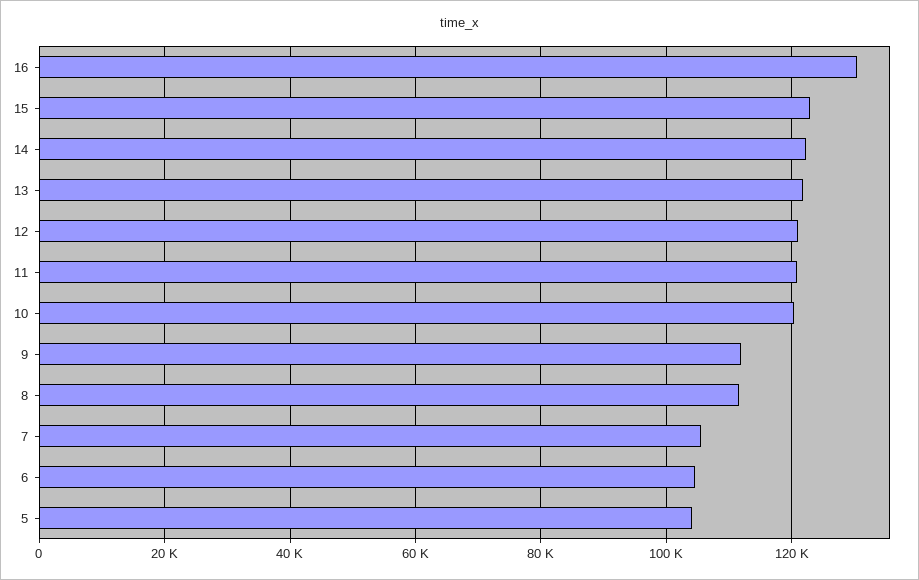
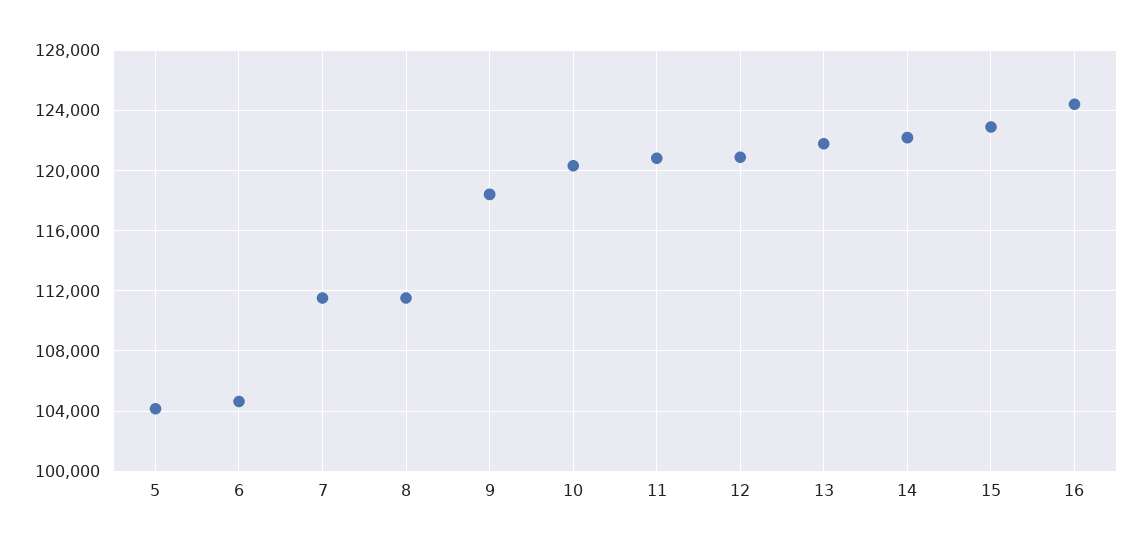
  {
-   "16": 130000,
+   "16": 124500,
    "15": 123000,
    "14": 122000,
    "13": 122000,
    "12": 121000,
    "11": 121000,
    "10": 120500,
-   "9": 112000,
+   "9": 118500,
    "8": 111500,
-   "7": 106000,
+   "7": 111500,
    "6": 104500,
    "5": 104000
  }

